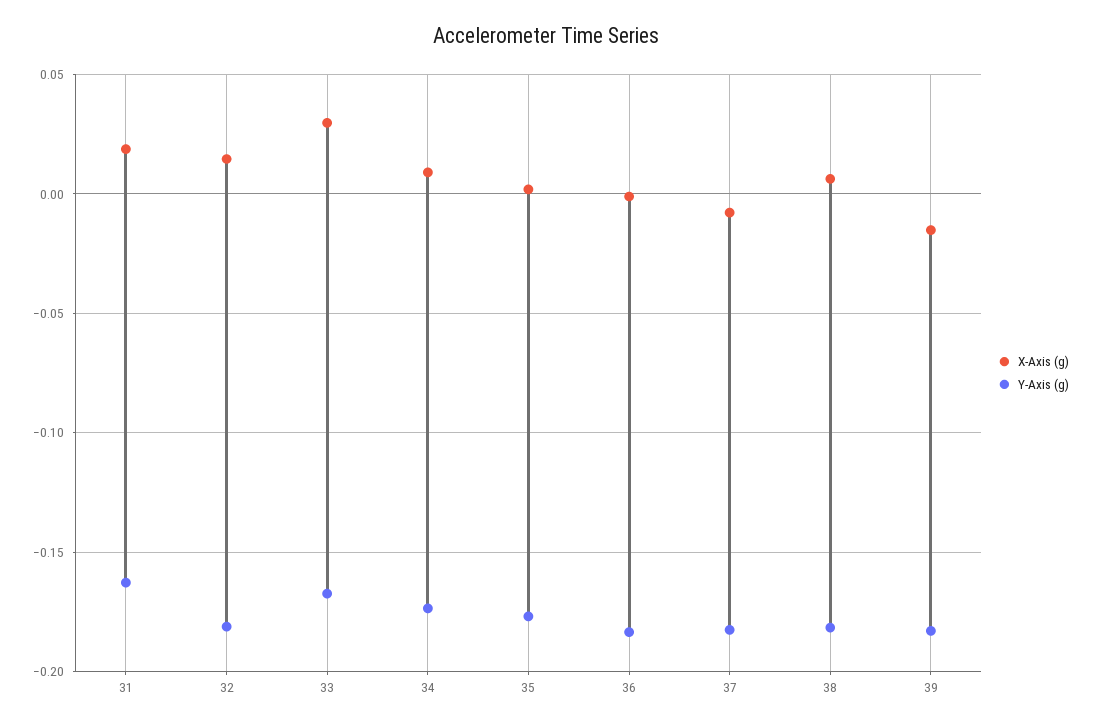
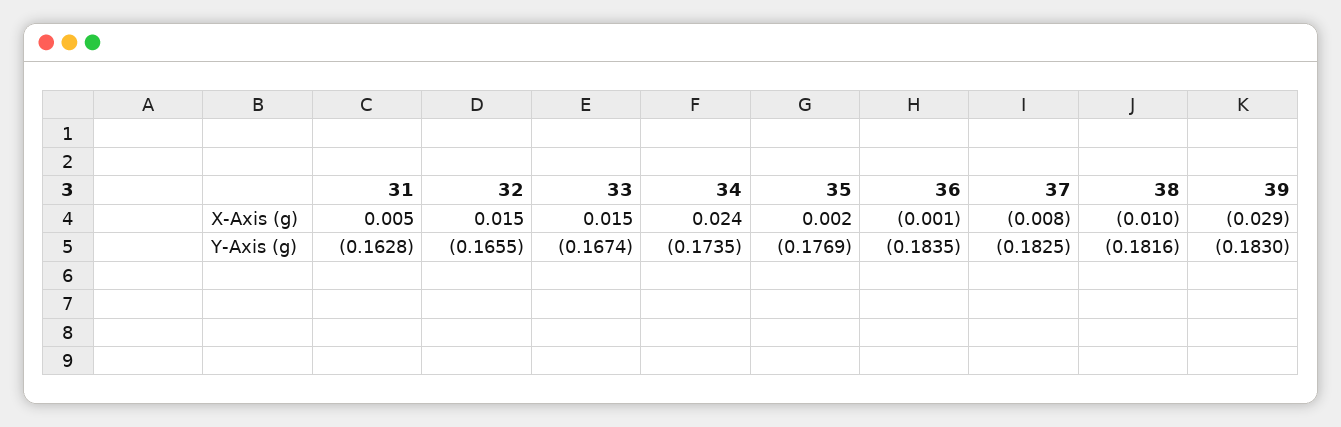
  {
    "X-Axis (g)": {
-     "31": 0.02,
+     "31": 0.005,
      "32": 0.015,
-     "33": 0.03,
+     "33": 0.015,
-     "34": 0.01,
+     "34": 0.024,
      "35": 0.002,
      "36": -0.001,
      "37": -0.008,
-     "38": 0.005,
+     "38": -0.01,
-     "39": -0.015
+     "39": -0.029
    },
    "Y-Axis (g)": {
      "31": -0.1628,
-     "32": -0.18,
+     "32": -0.1655,
      "33": -0.1674,
      "34": -0.1735,
      "35": -0.1769,
      "36": -0.1835,
      "37": -0.1825,
      "38": -0.1816,
      "39": -0.183
    }
  }

